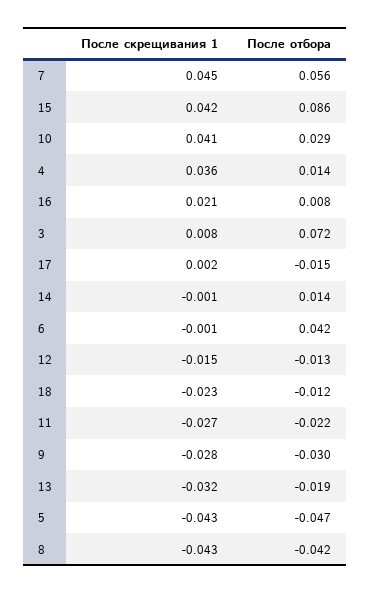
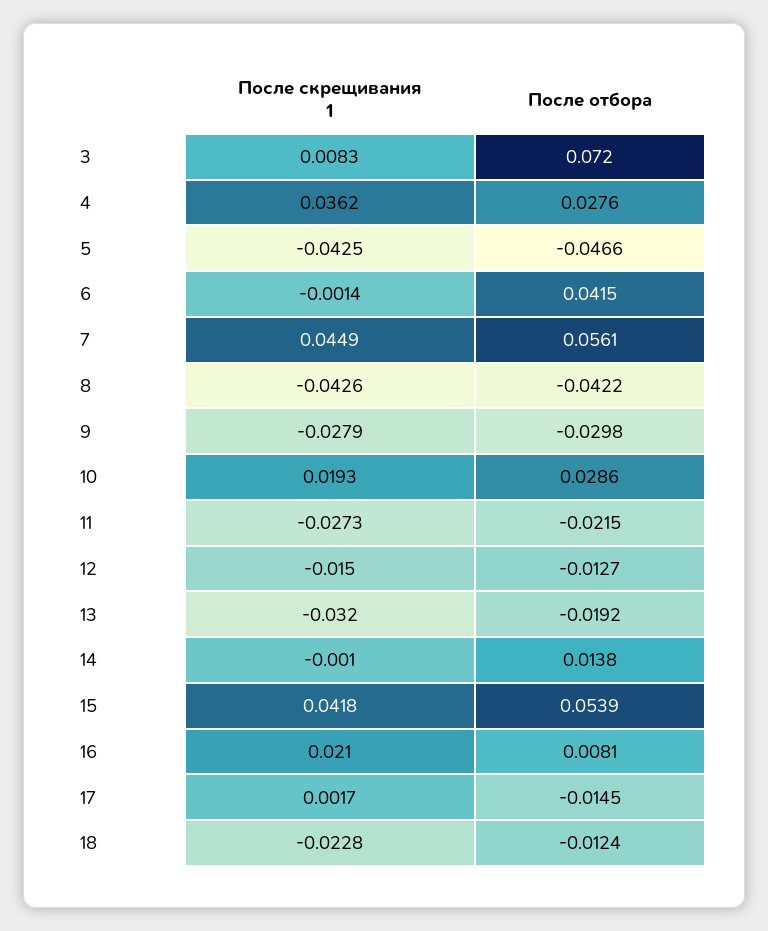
  {
    "После скрещивания 1": {
      "7": 0.0449,
      "15": 0.0418,
-     "10": 0.041,
+     "10": 0.0193,
      "4": 0.0362,
      "16": 0.021,
      "3": 0.0083,
      "17": 0.0017,
      "14": -0.001,
      "6": -0.0014,
      "12": -0.015,
      "18": -0.0228,
      "11": -0.0273,
      "9": -0.0279,
      "13": -0.032,
      "5": -0.0425,
      "8": -0.0426
    },
    "После отбора": {
      "7": 0.0561,
-     "15": 0.086,
+     "15": 0.0539,
      "10": 0.0286,
-     "4": 0.014,
+     "4": 0.0276,
      "16": 0.0081,
      "3": 0.072,
      "17": -0.0145,
      "14": 0.0138,
      "6": 0.0415,
      "12": -0.0127,
      "18": -0.0124,
      "11": -0.0215,
      "9": -0.0298,
      "13": -0.0192,
      "5": -0.0466,
      "8": -0.0422
    }
  }

